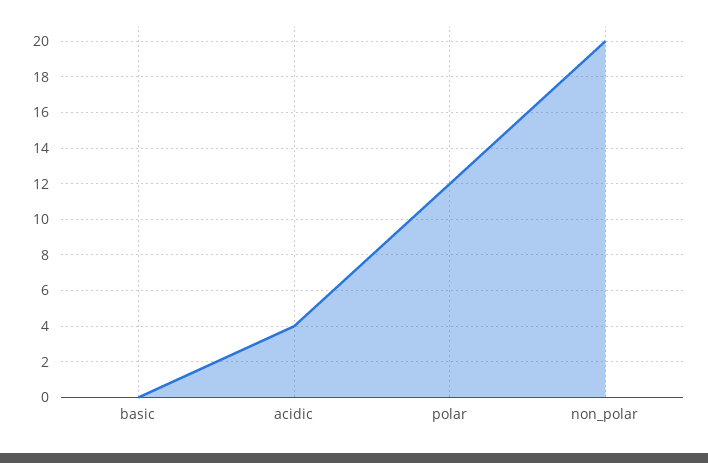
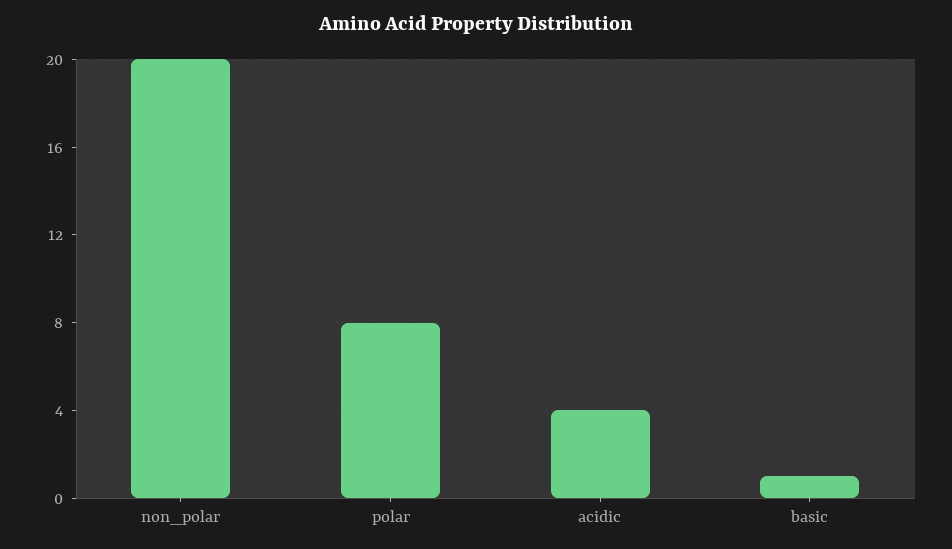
  {
-   "basic": 0,
+   "basic": 1,
    "acidic": 4,
-   "polar": 12,
+   "polar": 8,
    "non_polar": 20
  }

